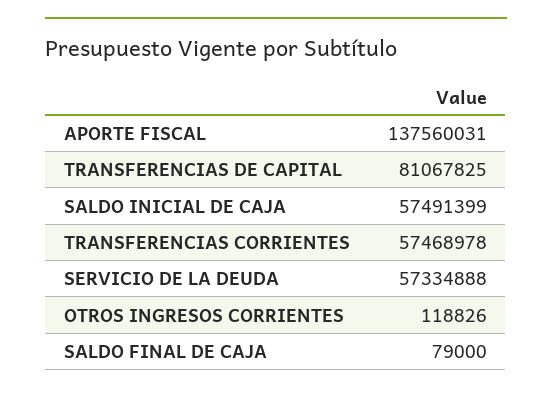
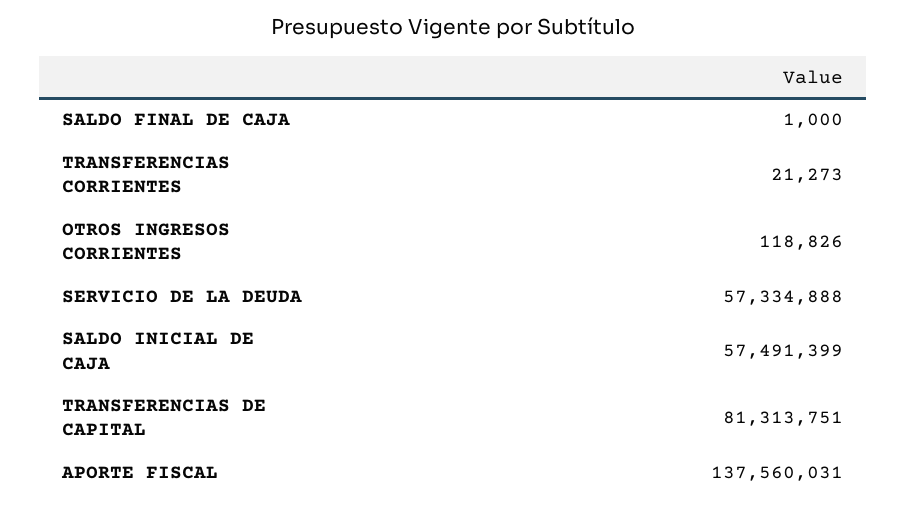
  {
    "APORTE FISCAL": 137560031,
-   "TRANSFERENCIAS DE CAPITAL": 81067825,
+   "TRANSFERENCIAS DE CAPITAL": 81313751,
    "SALDO INICIAL DE CAJA": 57491399,
-   "TRANSFERENCIAS CORRIENTES": 57468978,
+   "TRANSFERENCIAS CORRIENTES": 21273,
    "SERVICIO DE LA DEUDA": 57334888,
    "OTROS INGRESOS CORRIENTES": 118826,
-   "SALDO FINAL DE CAJA": 79000
+   "SALDO FINAL DE CAJA": 1000
  }

